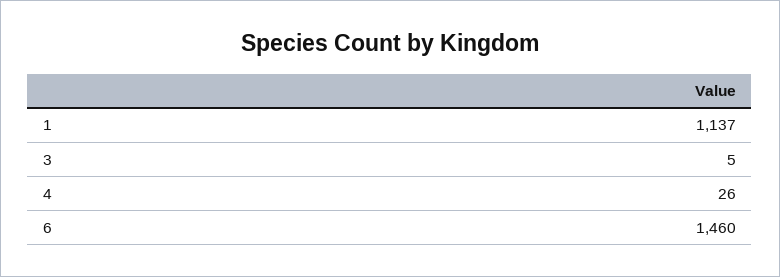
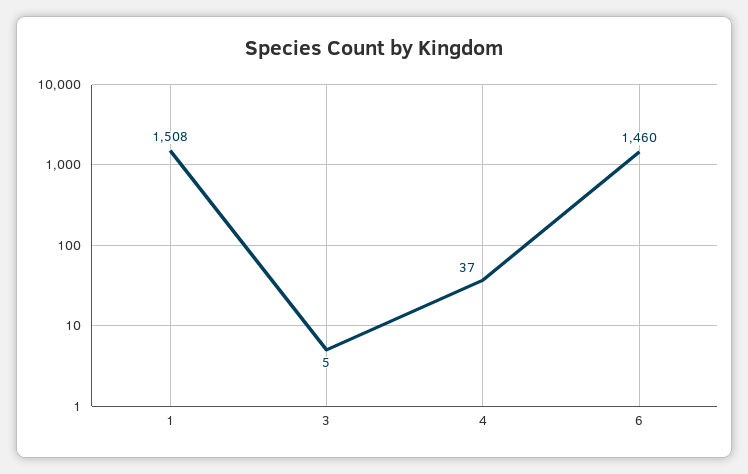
  {
-   "1": 1137,
+   "1": 1508,
    "3": 5,
-   "4": 26,
+   "4": 37,
    "6": 1460
  }

